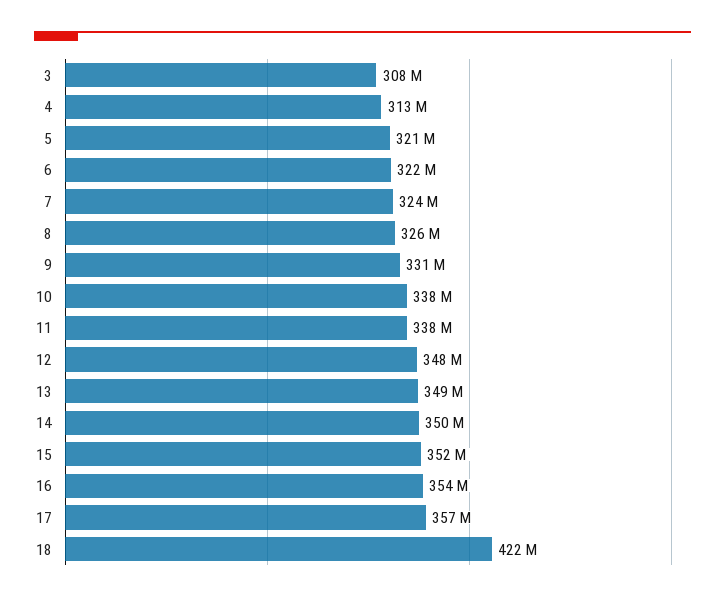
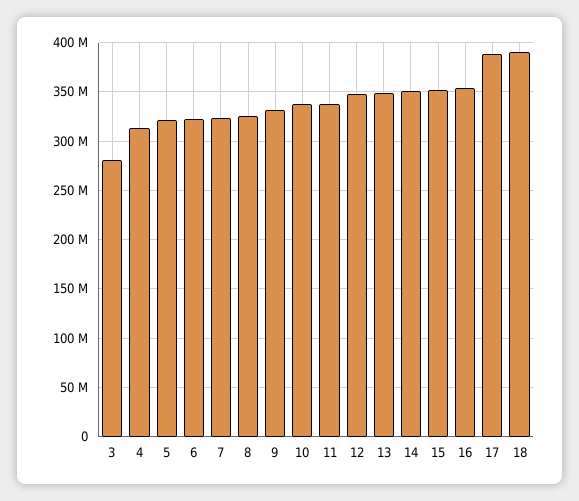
  {
-   "3": 308000000,
+   "3": 280000000,
    "4": 313000000,
    "5": 321000000,
    "6": 322000000,
    "7": 324000000,
    "8": 326000000,
    "9": 331000000,
    "10": 338000000,
    "11": 338000000,
    "12": 348000000,
    "13": 349000000,
    "14": 350000000,
    "15": 352000000,
    "16": 354000000,
-   "17": 357000000,
+   "17": 390000000,
-   "18": 422000000
+   "18": 390000000
  }

